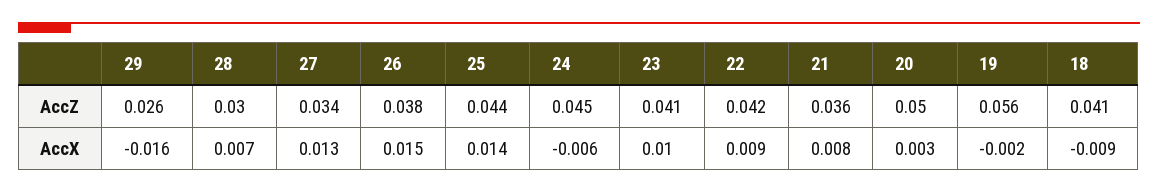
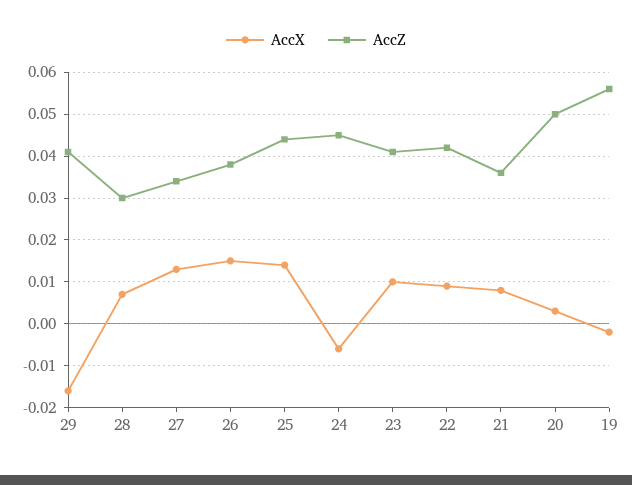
  {
    "AccZ": {
-     "29": 0.026,
+     "29": 0.04,
      "28": 0.03,
      "27": 0.034,
      "26": 0.038,
      "25": 0.044,
      "24": 0.045,
      "23": 0.041,
      "22": 0.042,
      "21": 0.036,
      "20": 0.05,
-     "19": 0.056,
+     "19": 0.056
-     "18": 0.041
    },
    "AccX": {
      "29": -0.016,
      "28": 0.007,
      "27": 0.013,
      "26": 0.015,
      "25": 0.014,
      "24": -0.006,
      "23": 0.01,
      "22": 0.009,
      "21": 0.008,
      "20": 0.003,
-     "19": -0.002,
+     "19": -0.002
-     "18": -0.009
    }
  }

